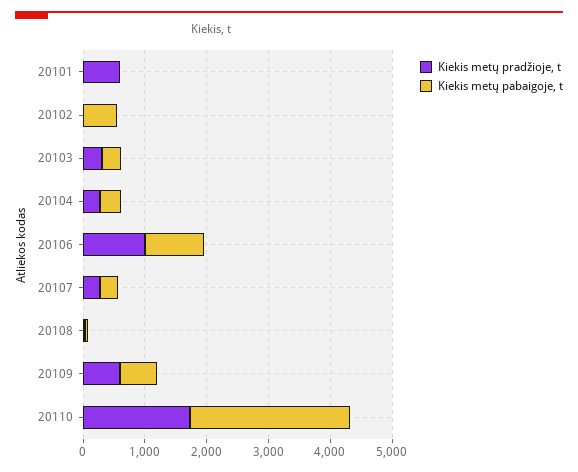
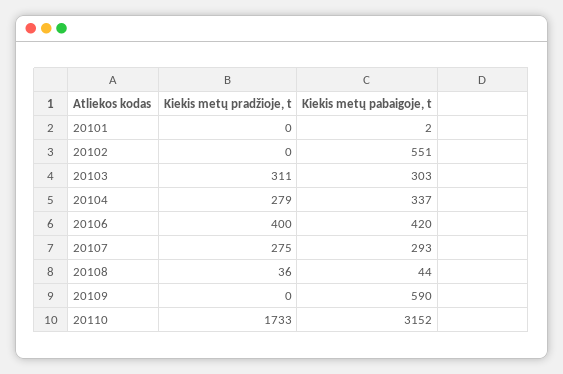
  {
    "Kiekis metų pradžioje, t": {
-     "20101": 600,
+     "20101": 0,
      "20102": 0,
      "20103": 311,
      "20104": 279,
-     "20106": 1000,
+     "20106": 400,
      "20107": 275,
      "20108": 36,
-     "20109": 600,
+     "20109": 0,
      "20110": 1733
    },
    "Kiekis metų pabaigoje, t": {
      "20101": 2,
      "20102": 551,
      "20103": 303,
      "20104": 337,
-     "20106": 1000,
+     "20106": 420,
      "20107": 293,
      "20108": 44,
      "20109": 590,
-     "20110": 2600
+     "20110": 3152
    }
  }

